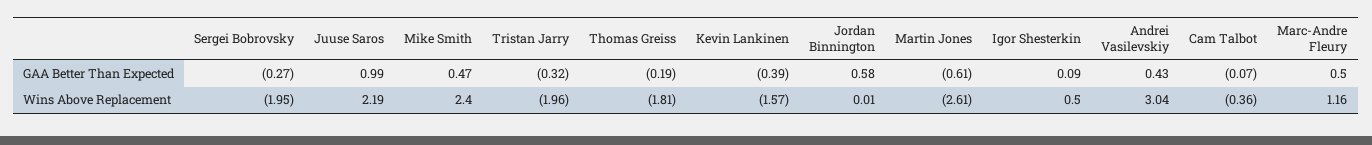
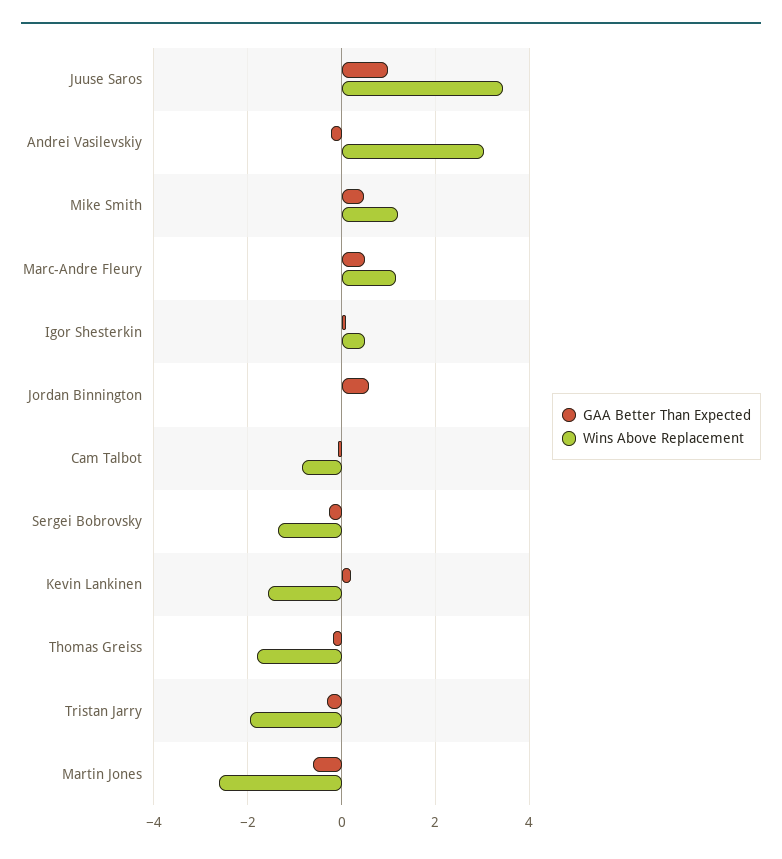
  {
    "GAA Better Than Expected": {
      "Sergei Bobrovsky": -0.27,
      "Juuse Saros": 0.99,
      "Mike Smith": 0.47,
      "Tristan Jarry": -0.32,
      "Thomas Greiss": -0.19,
-     "Kevin Lankinen": -0.39,
+     "Kevin Lankinen": 0.2,
      "Jordan Binnington": 0.58,
      "Martin Jones": -0.61,
      "Igor Shesterkin": 0.09,
-     "Andrei Vasilevskiy": 0.43,
+     "Andrei Vasilevskiy": -0.2,
      "Cam Talbot": -0.07,
      "Marc-Andre Fleury": 0.5
    },
    "Wins Above Replacement": {
-     "Sergei Bobrovsky": -1.95,
+     "Sergei Bobrovsky": -1.4,
-     "Juuse Saros": 2.19,
+     "Juuse Saros": 3.4,
-     "Mike Smith": 2.4,
+     "Mike Smith": 1.2,
      "Tristan Jarry": -1.96,
      "Thomas Greiss": -1.81,
      "Kevin Lankinen": -1.57,
      "Jordan Binnington": 0.01,
      "Martin Jones": -2.61,
      "Igor Shesterkin": 0.5,
      "Andrei Vasilevskiy": 3.04,
-     "Cam Talbot": -0.36,
+     "Cam Talbot": -0.8,
      "Marc-Andre Fleury": 1.16
    }
  }

